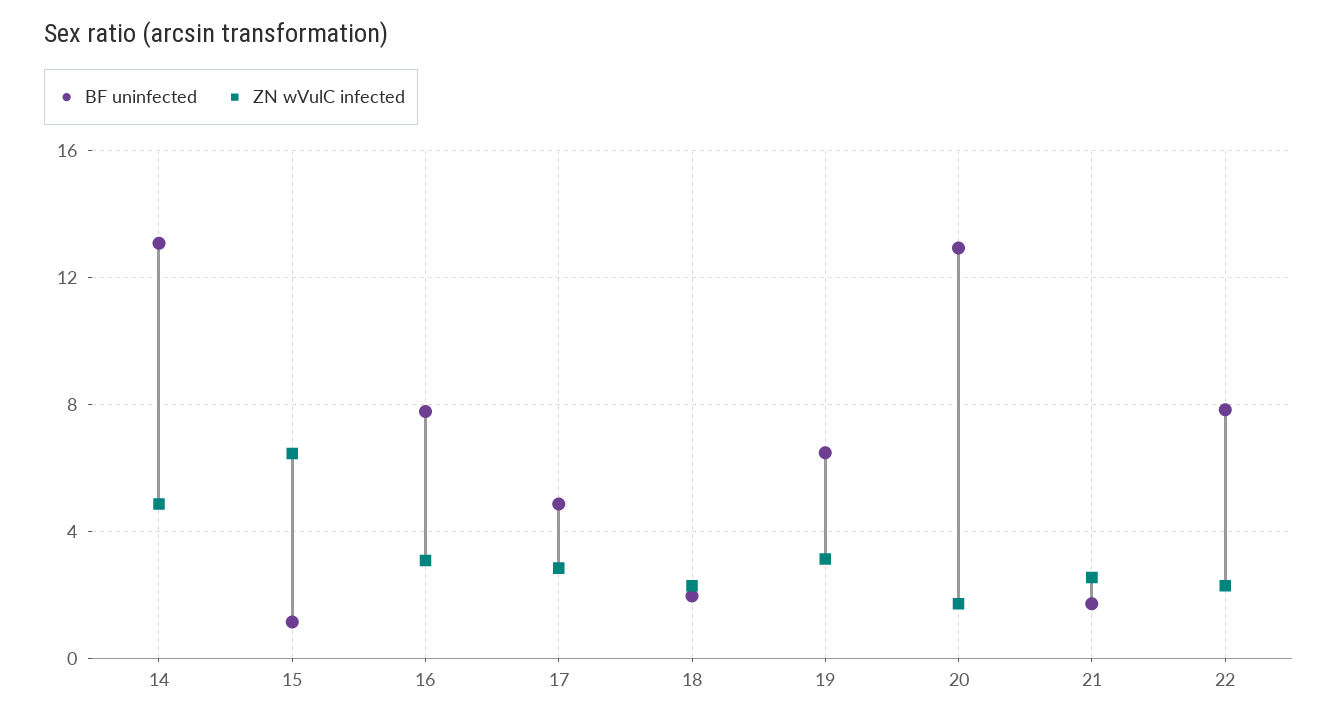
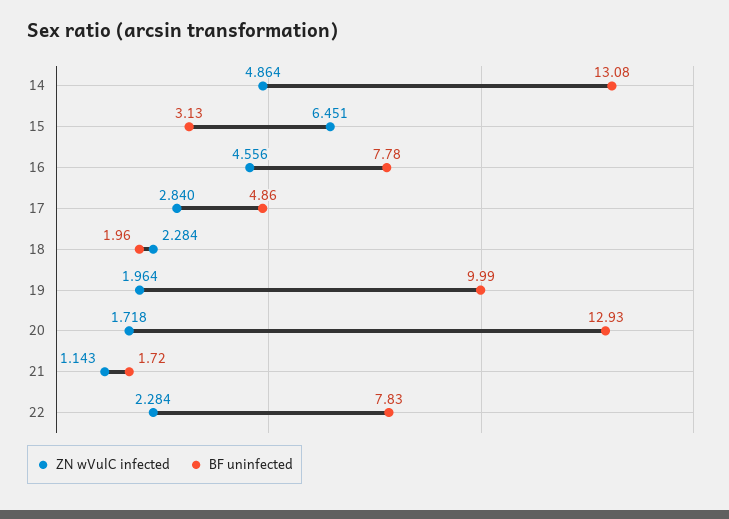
  {
    "BF uninfected": {
      "14": 13.08,
-     "15": 1,
+     "15": 3.13,
      "16": 7.78,
      "17": 4.86,
      "18": 1.96,
-     "19": 6.5,
+     "19": 9.99,
      "20": 12.93,
      "21": 1.72,
      "22": 7.83
    },
    "ZN wVulC infected": {
      "14": 4.864,
      "15": 6.451,
-     "16": 3,
+     "16": 4.556,
      "17": 2.84,
      "18": 2.284,
-     "19": 3,
+     "19": 1.964,
      "20": 1.718,
-     "21": 2.5,
+     "21": 1.143,
      "22": 2.284
    }
  }

